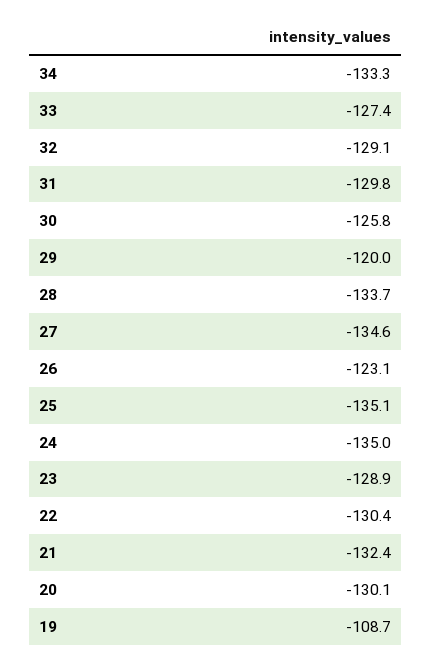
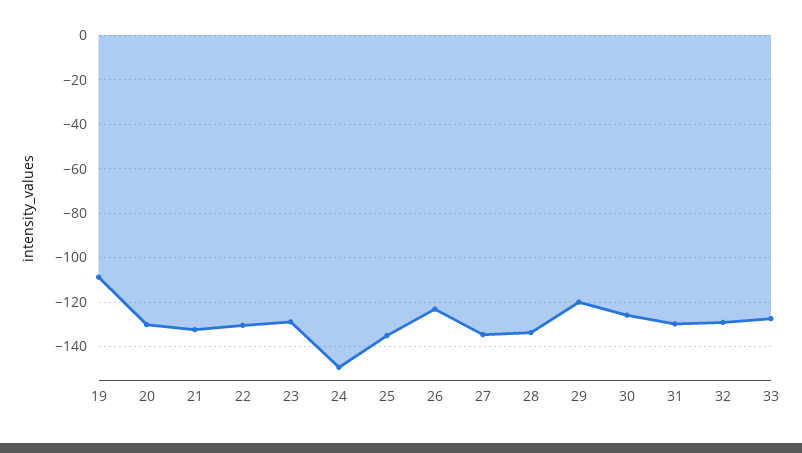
  {
-   "34": -133.3,
    "33": -127.4,
    "32": -129.1,
    "31": -129.8,
    "30": -125.8,
    "29": -120,
    "28": -133.7,
    "27": -134.6,
    "26": -123.1,
    "25": -135.1,
-   "24": -135,
+   "24": -150,
    "23": -128.9,
    "22": -130.4,
    "21": -132.4,
    "20": -130.1,
    "19": -108.7
  }

